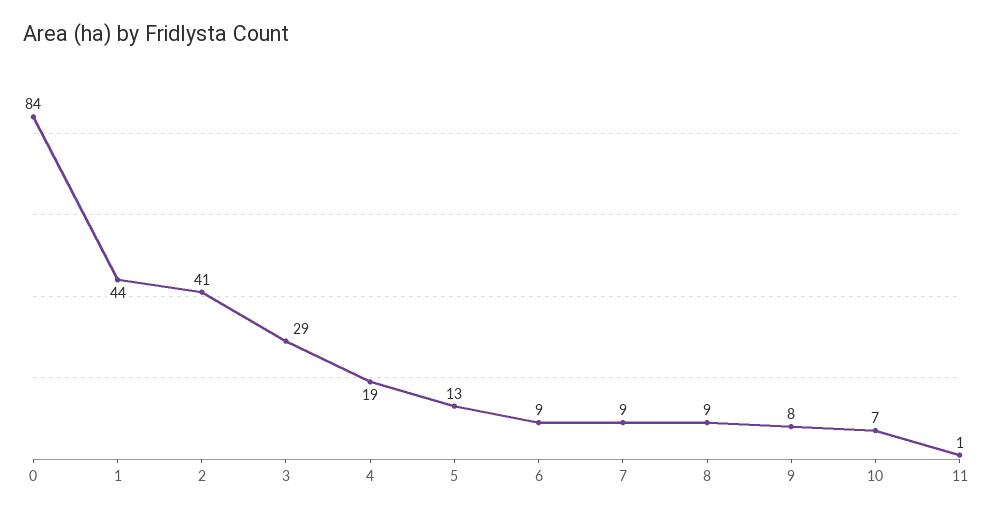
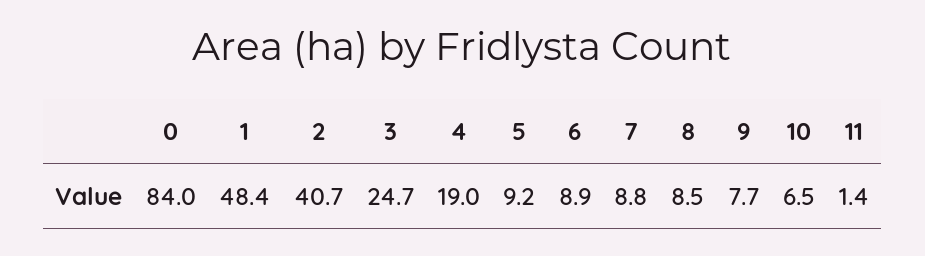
  {
    "0": 84,
-   "1": 44,
+   "1": 48.4,
    "2": 40.7,
-   "3": 29,
+   "3": 24.7,
    "4": 19,
-   "5": 13,
+   "5": 9.2,
    "6": 8.9,
    "7": 8.8,
    "8": 8.5,
    "9": 7.7,
    "10": 6.5,
    "11": 1.4
  }

